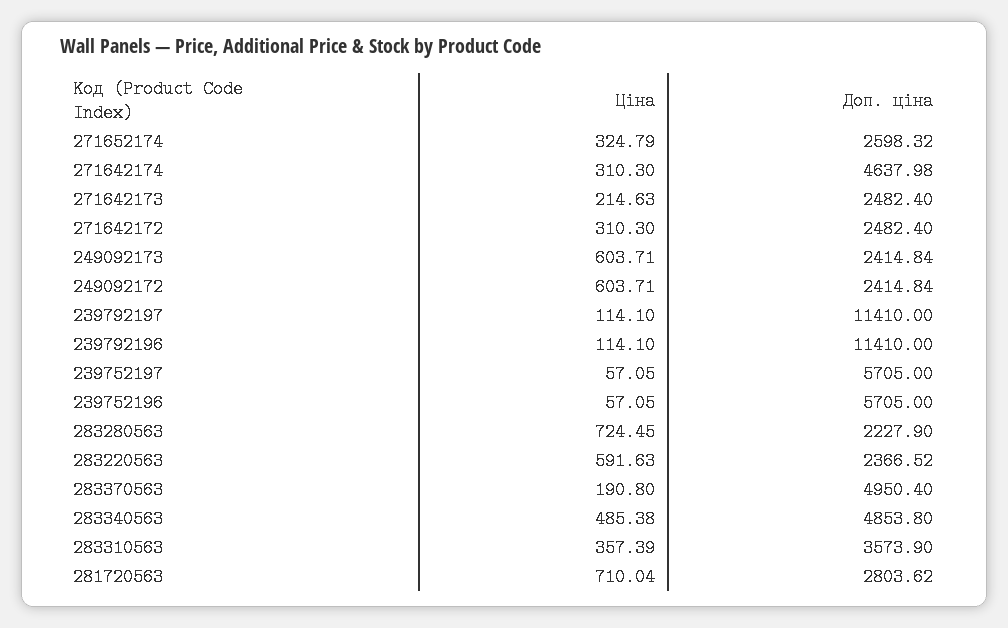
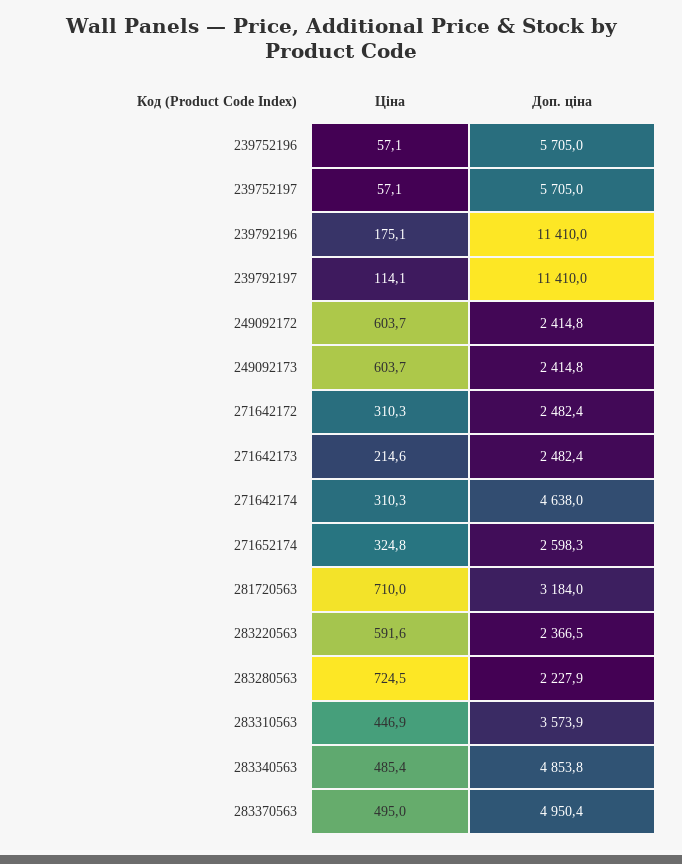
  {
    "Ціна": {
      "271652174": 324.79,
      "271642174": 310.3,
      "271642173": 214.63,
      "271642172": 310.3,
      "249092173": 603.71,
      "249092172": 603.71,
      "239792197": 114.1,
-     "239792196": 114.1,
+     "239792196": 175.1,
      "239752197": 57.05,
      "239752196": 57.05,
      "283280563": 724.45,
      "283220563": 591.63,
-     "283370563": 190.8,
+     "283370563": 495,
      "283340563": 485.38,
-     "283310563": 357.39,
+     "283310563": 446.9,
      "281720563": 710.04
    },
    "Доп. ціна": {
      "271652174": 2598.32,
      "271642174": 4637.98,
      "271642173": 2482.4,
      "271642172": 2482.4,
      "249092173": 2414.84,
      "249092172": 2414.84,
      "239792197": 11410,
      "239792196": 11410,
      "239752197": 5705,
      "239752196": 5705,
      "283280563": 2227.9,
      "283220563": 2366.52,
      "283370563": 4950.4,
      "283340563": 4853.8,
      "283310563": 3573.9,
-     "281720563": 2803.62
+     "281720563": 3184
    }
  }

